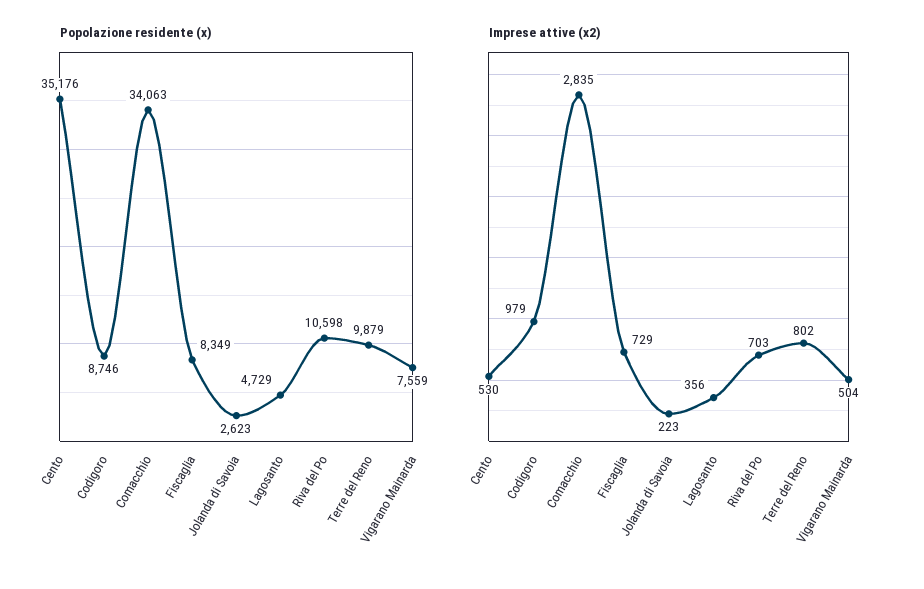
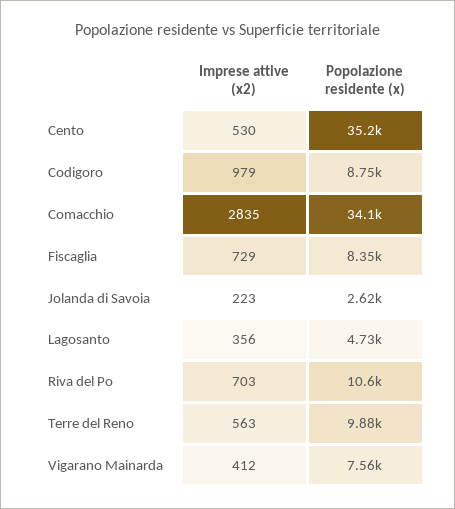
  {
    "Popolazione residente (x)": {
      "Cento": 35176,
      "Codigoro": 8746,
      "Comacchio": 34063,
      "Fiscaglia": 8349,
      "Jolanda di Savoia": 2623,
      "Lagosanto": 4729,
      "Riva del Po": 10598,
      "Terre del Reno": 9879,
      "Vigarano Mainarda": 7559
    },
    "Imprese attive (x2)": {
      "Cento": 530,
      "Codigoro": 979,
      "Comacchio": 2835,
      "Fiscaglia": 729,
      "Jolanda di Savoia": 223,
      "Lagosanto": 356,
      "Riva del Po": 703,
-     "Terre del Reno": 802,
+     "Terre del Reno": 563,
-     "Vigarano Mainarda": 504
+     "Vigarano Mainarda": 412
    }
  }

